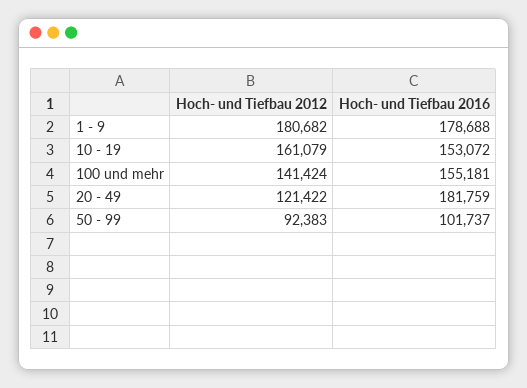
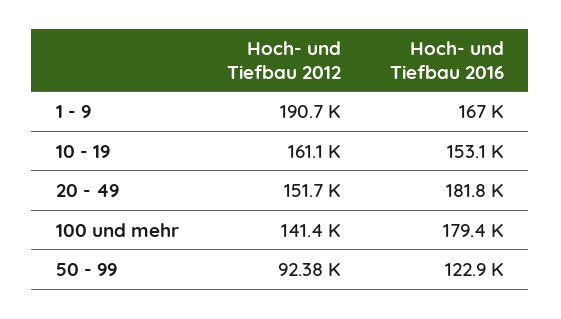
  {
    "Hoch- und Tiefbau 2012": {
-     "1 - 9": 180682,
+     "1 - 9": 190700,
      "10 - 19": 161079,
      "100 und mehr": 141424,
-     "20 - 49": 121422,
+     "20 - 49": 151700,
      "50 - 99": 92383
    },
    "Hoch- und Tiefbau 2016": {
-     "1 - 9": 178688,
+     "1 - 9": 167000,
      "10 - 19": 153072,
-     "100 und mehr": 155181,
+     "100 und mehr": 179400,
      "20 - 49": 181759,
-     "50 - 99": 101737
+     "50 - 99": 122900
    }
  }

